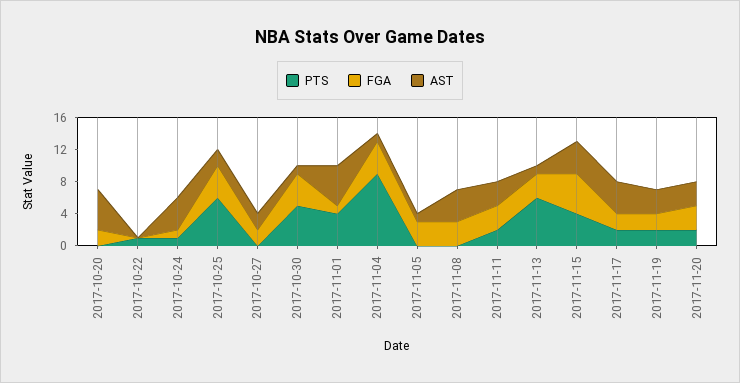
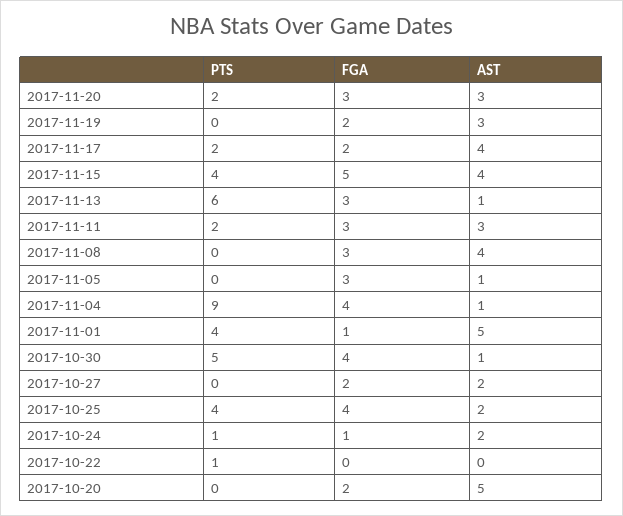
  {
    "PTS": {
      "2017-10-20": 0,
      "2017-10-22": 1,
      "2017-10-24": 1,
-     "2017-10-25": 6,
+     "2017-10-25": 4,
      "2017-10-27": 0,
      "2017-10-30": 5,
      "2017-11-01": 4,
      "2017-11-04": 9,
      "2017-11-05": 0,
      "2017-11-08": 0,
      "2017-11-11": 2,
      "2017-11-13": 6,
      "2017-11-15": 4,
      "2017-11-17": 2,
-     "2017-11-19": 2,
+     "2017-11-19": 0,
      "2017-11-20": 2
    },
    "FGA": {
      "2017-10-20": 2,
      "2017-10-22": 0,
      "2017-10-24": 1,
      "2017-10-25": 4,
      "2017-10-27": 2,
      "2017-10-30": 4,
      "2017-11-01": 1,
      "2017-11-04": 4,
      "2017-11-05": 3,
      "2017-11-08": 3,
      "2017-11-11": 3,
      "2017-11-13": 3,
      "2017-11-15": 5,
      "2017-11-17": 2,
      "2017-11-19": 2,
      "2017-11-20": 3
    },
    "AST": {
      "2017-10-20": 5,
      "2017-10-22": 0,
-     "2017-10-24": 4,
+     "2017-10-24": 2,
      "2017-10-25": 2,
      "2017-10-27": 2,
      "2017-10-30": 1,
      "2017-11-01": 5,
      "2017-11-04": 1,
      "2017-11-05": 1,
      "2017-11-08": 4,
      "2017-11-11": 3,
      "2017-11-13": 1,
      "2017-11-15": 4,
      "2017-11-17": 4,
      "2017-11-19": 3,
      "2017-11-20": 3
    }
  }

